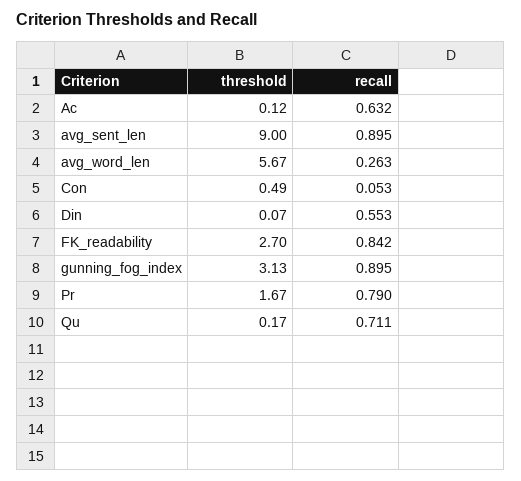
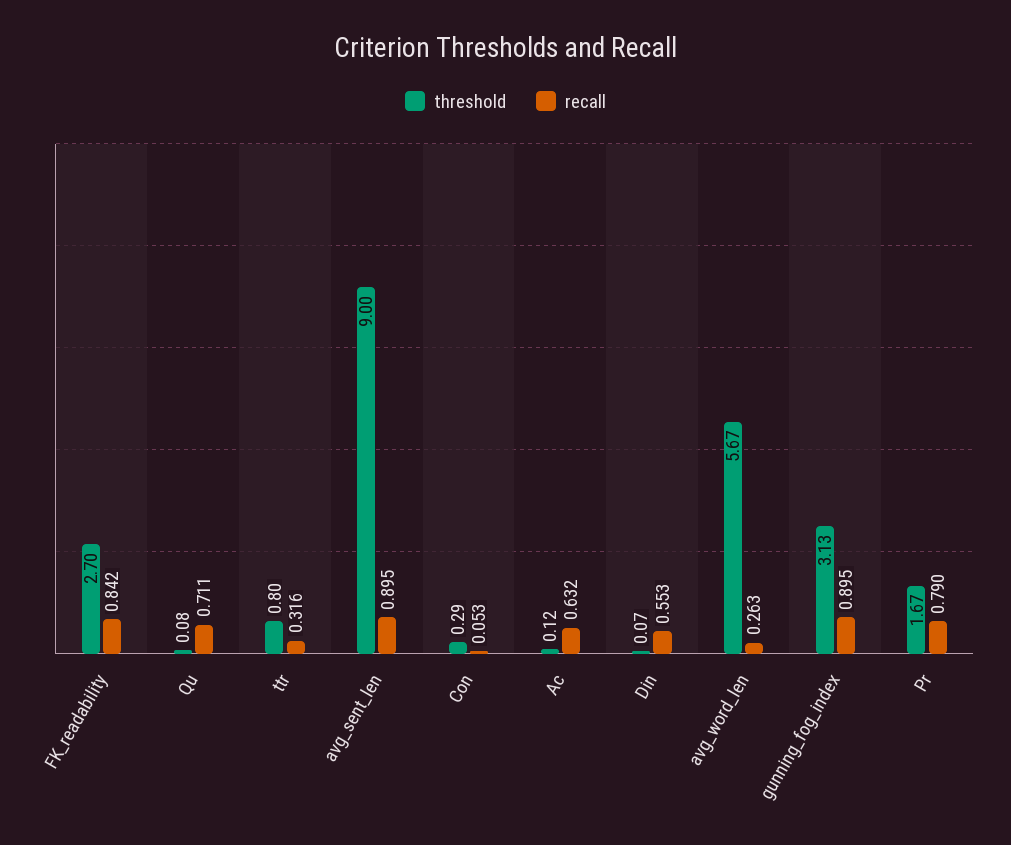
  {
    "threshold": {
      "Ac": 0.12,
      "avg_sent_len": 9,
      "avg_word_len": 5.67,
-     "Con": 0.49,
+     "Con": 0.29,
      "Din": 0.07,
      "FK_readability": 2.7,
      "gunning_fog_index": 3.13,
      "Pr": 1.67,
-     "Qu": 0.17
+     "Qu": 0.08,
+     "ttr": 0.8
    },
    "recall": {
      "Ac": 0.632,
      "avg_sent_len": 0.895,
      "avg_word_len": 0.263,
      "Con": 0.053,
      "Din": 0.553,
      "FK_readability": 0.842,
      "gunning_fog_index": 0.895,
      "Pr": 0.79,
-     "Qu": 0.711
+     "Qu": 0.711,
+     "ttr": 0.316
    }
  }

